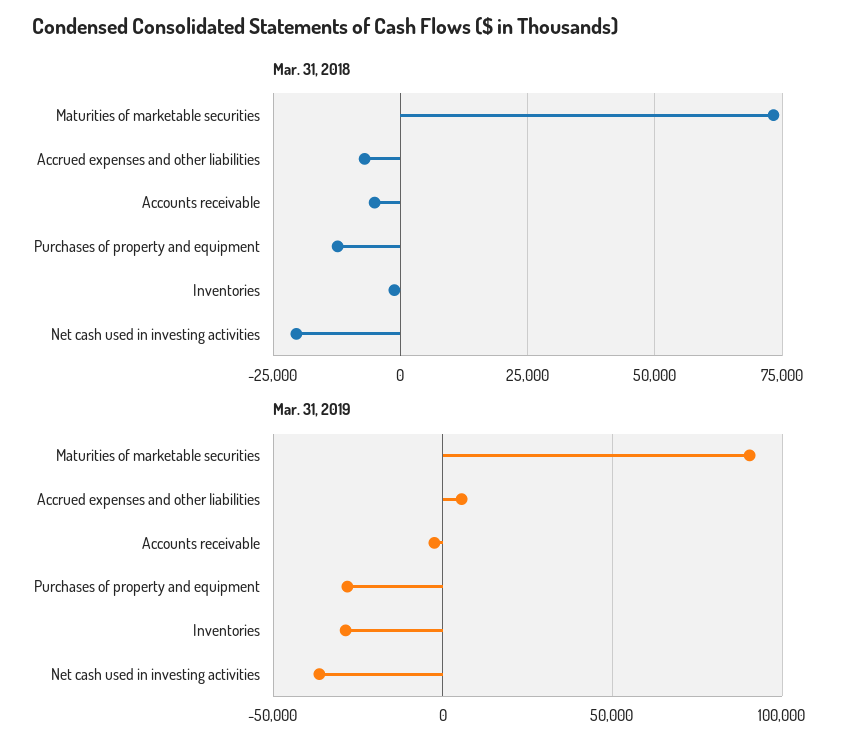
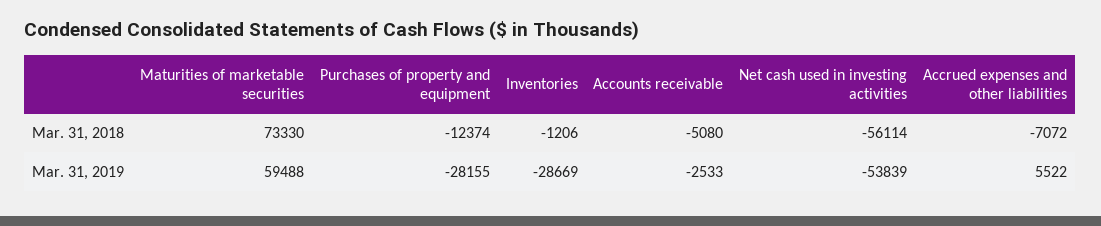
  {
    "Mar. 31, 2018": {
      "Maturities of marketable securities": 73330,
      "Accrued expenses and other liabilities": -7072,
      "Accounts receivable": -5080,
      "Purchases of property and equipment": -12374,
      "Inventories": -1206,
-     "Net cash used in investing activities": -20000
+     "Net cash used in investing activities": -56114
    },
    "Mar. 31, 2019": {
-     "Maturities of marketable securities": 90000,
+     "Maturities of marketable securities": 59488,
      "Accrued expenses and other liabilities": 5522,
      "Accounts receivable": -2533,
      "Purchases of property and equipment": -28155,
      "Inventories": -28669,
-     "Net cash used in investing activities": -35000
+     "Net cash used in investing activities": -53839
    }
  }

